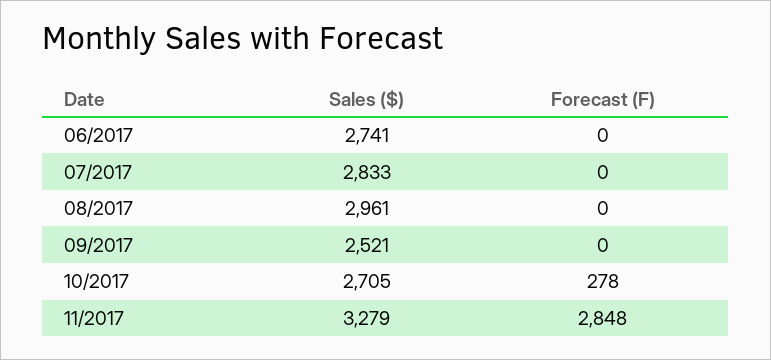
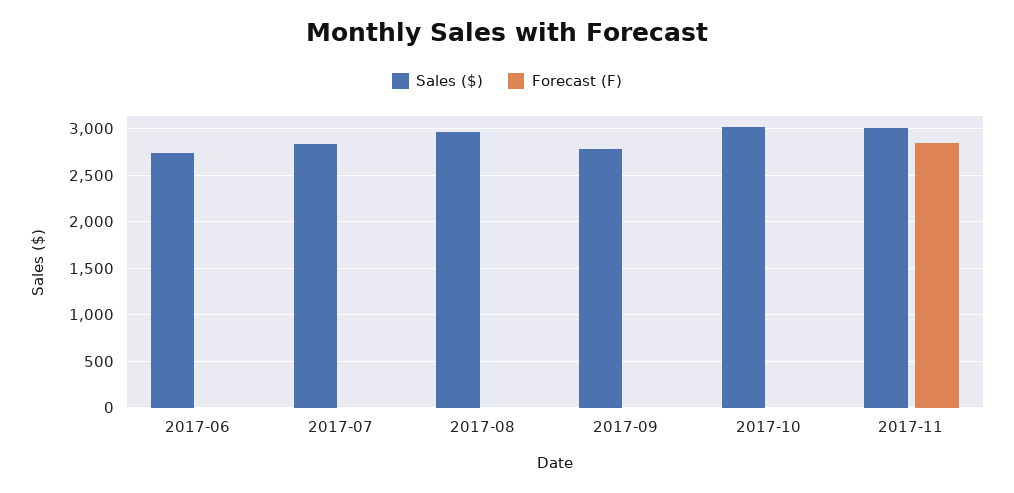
  {
    "Sales ($)": {
      "06/2017": 2741,
      "07/2017": 2833,
      "08/2017": 2961,
-     "09/2017": 2521,
+     "09/2017": 2800,
-     "10/2017": 2705,
+     "10/2017": 3000,
-     "11/2017": 3279
+     "11/2017": 3000
    },
    "Forecast (F)": {
      "06/2017": 0,
      "07/2017": 0,
      "08/2017": 0,
      "09/2017": 0,
-     "10/2017": 278,
+     "10/2017": 0,
      "11/2017": 2848
    }
  }

